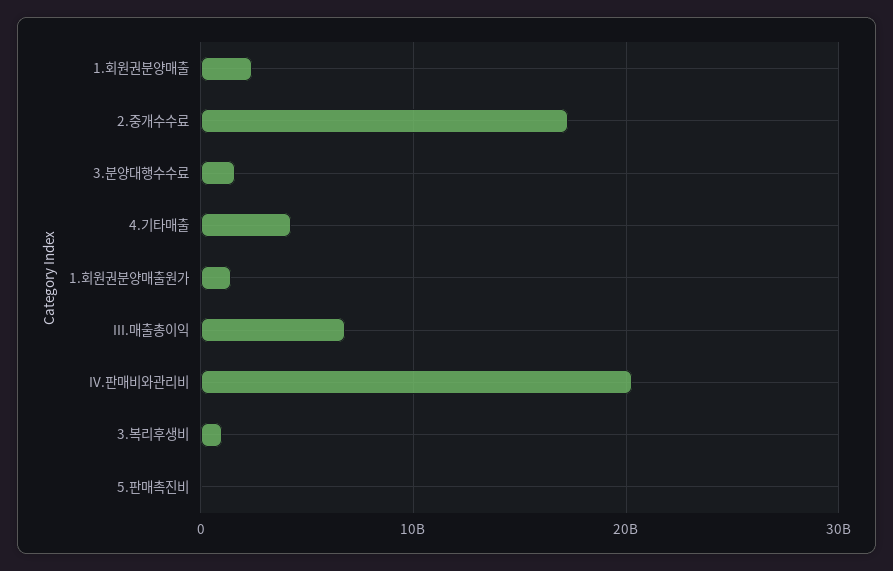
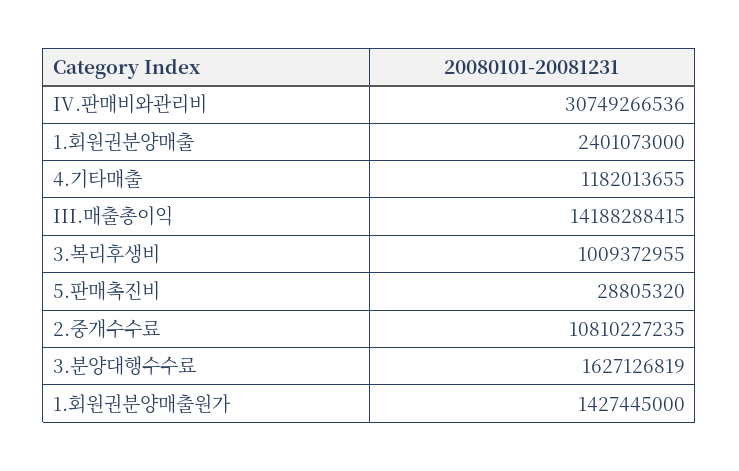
  {
    "1.회원권분양매출": 2401073000,
-   "2.중개수수료": 17000000000,
+   "2.중개수수료": 10810227235,
    "3.분양대행수수료": 1627126819,
-   "4.기타매출": 4000000000,
+   "4.기타매출": 1182013655,
    "1.회원권분양매출원가": 1427445000,
-   "III.매출총이익": 7000000000,
+   "III.매출총이익": 14188288415,
-   "IV.판매비와관리비": 20000000000,
+   "IV.판매비와관리비": 30749266536,
    "3.복리후생비": 1009372955,
    "5.판매촉진비": 28805320
  }

